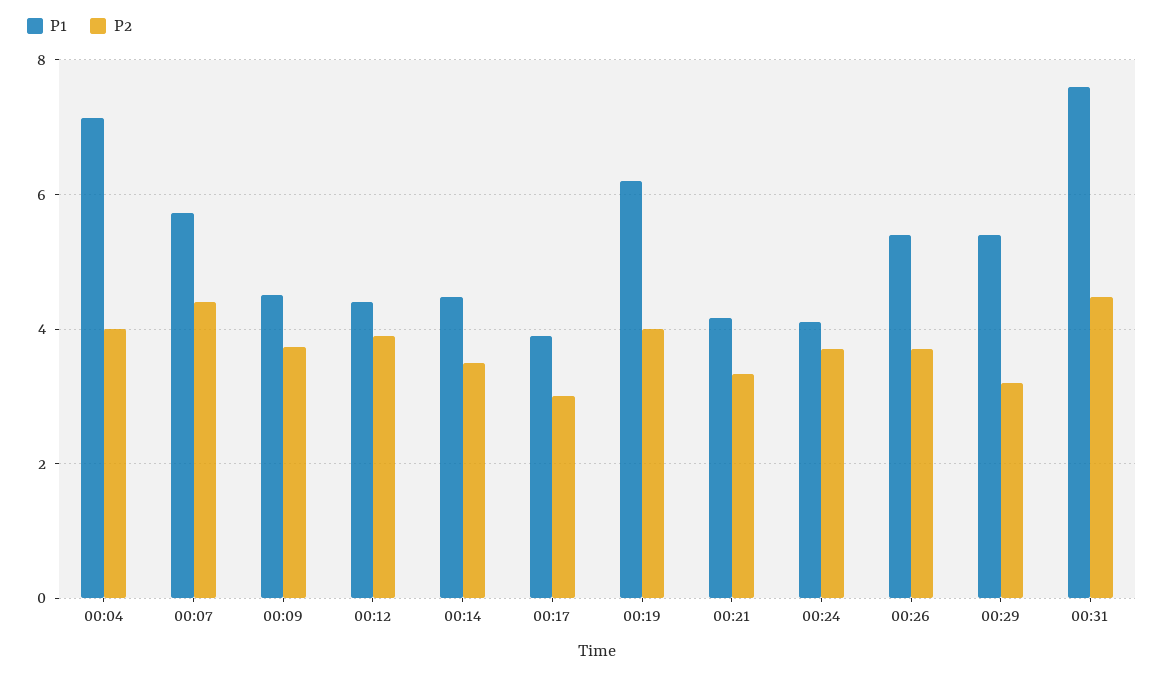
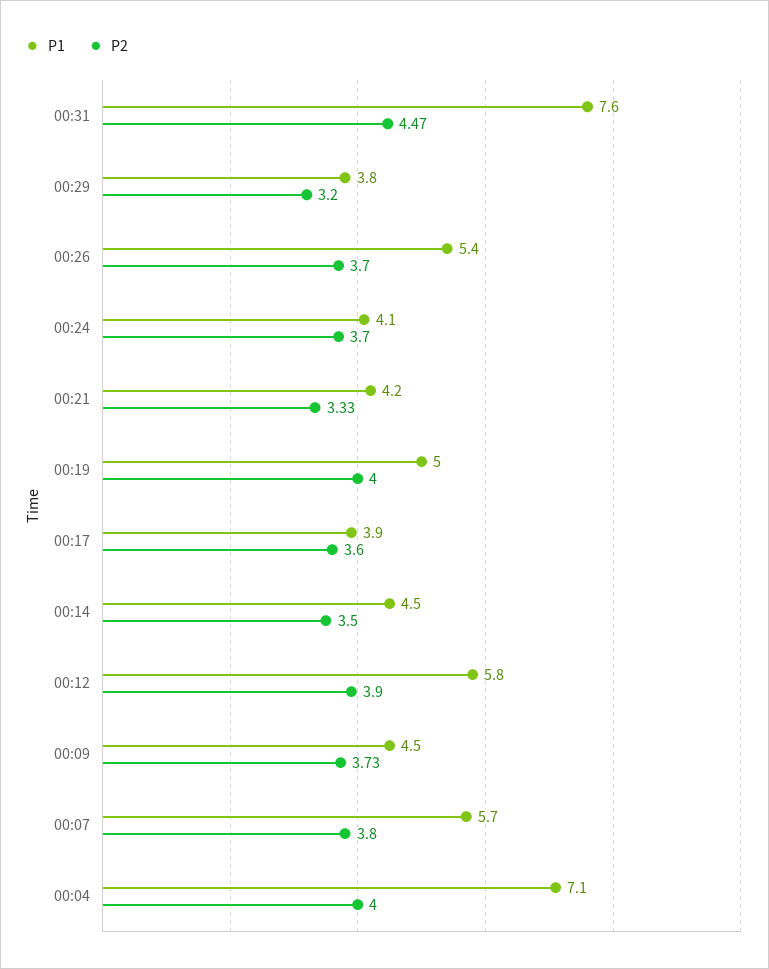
  {
    "P1": {
      "00:04": 7.1,
      "00:07": 5.7,
      "00:09": 4.5,
-     "00:12": 4.4,
+     "00:12": 5.8,
      "00:14": 4.5,
      "00:17": 3.9,
-     "00:19": 6.2,
+     "00:19": 5,
      "00:21": 4.2,
      "00:24": 4.1,
      "00:26": 5.4,
-     "00:29": 5.4,
+     "00:29": 3.8,
      "00:31": 7.6
    },
    "P2": {
      "00:04": 4,
-     "00:07": 4.4,
+     "00:07": 3.8,
      "00:09": 3.73,
      "00:12": 3.9,
      "00:14": 3.5,
-     "00:17": 3,
+     "00:17": 3.6,
      "00:19": 4,
      "00:21": 3.33,
      "00:24": 3.7,
      "00:26": 3.7,
      "00:29": 3.2,
      "00:31": 4.47
    }
  }

